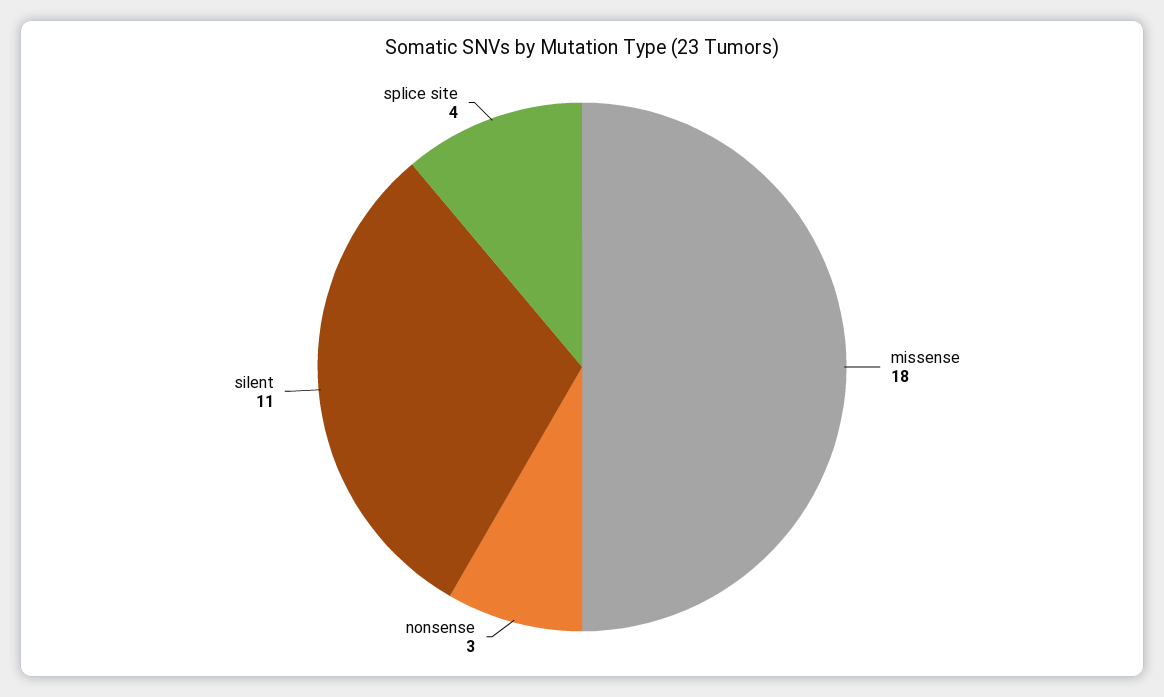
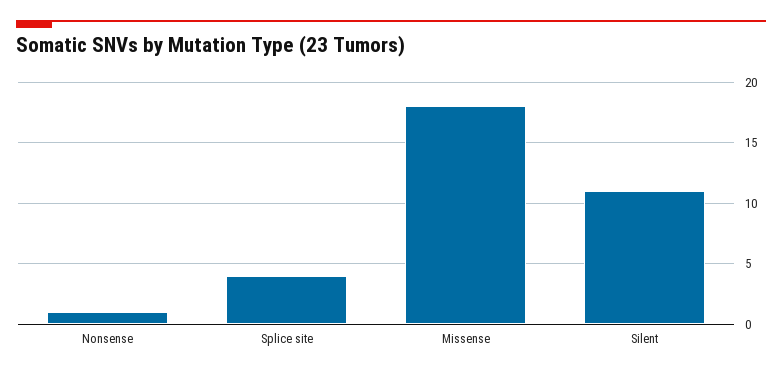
  {
    "missense": 18,
-   "nonsense": 3,
+   "nonsense": 1,
    "silent": 11,
    "splice site": 4
  }

